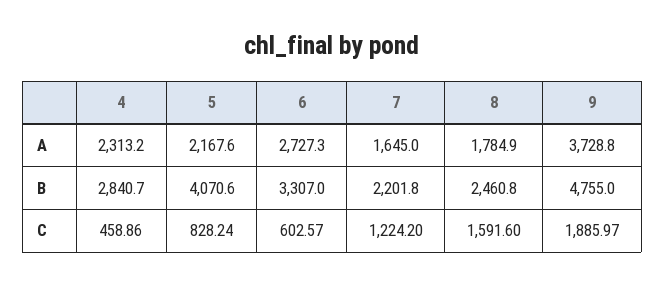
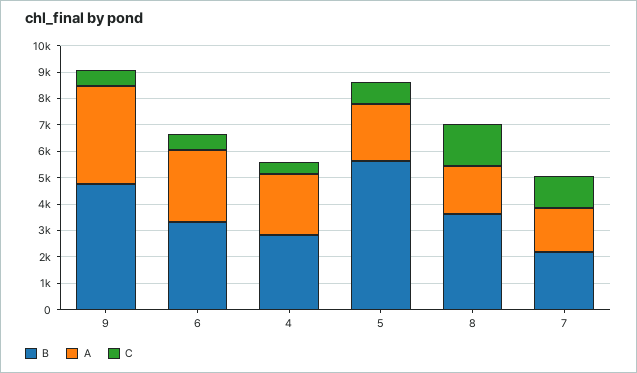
  {
    "A": {
      "4": 2313.2,
      "5": 2167.6,
      "6": 2727.3,
      "7": 1645,
      "8": 1784.9,
      "9": 3728.8
    },
    "B": {
      "4": 2840.7,
-     "5": 4070.6,
+     "5": 5500,
      "6": 3307,
      "7": 2201.8,
-     "8": 2460.8,
+     "8": 3500,
      "9": 4755
    },
    "C": {
      "4": 458.86,
      "5": 828.24,
      "6": 602.57,
      "7": 1224.2,
      "8": 1591.6,
-     "9": 1885.97
+     "9": 500
    }
  }

